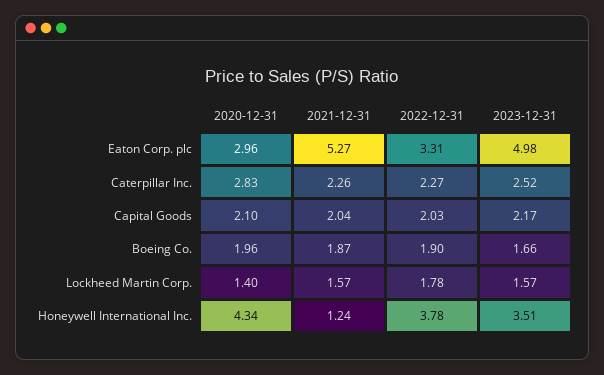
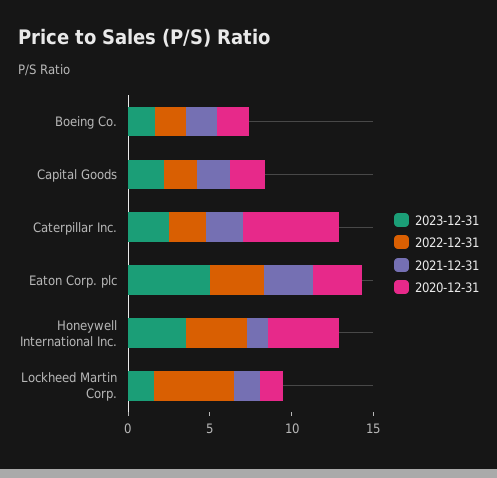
  {
    "2020-12-31": {
      "Eaton Corp. plc": 2.96,
-     "Caterpillar Inc.": 2.83,
+     "Caterpillar Inc.": 6,
      "Capital Goods": 2.1,
      "Boeing Co.": 1.96,
      "Lockheed Martin Corp.": 1.4,
      "Honeywell International Inc.": 4.34
    },
    "2021-12-31": {
-     "Eaton Corp. plc": 5.27,
+     "Eaton Corp. plc": 3,
      "Caterpillar Inc.": 2.26,
      "Capital Goods": 2.04,
      "Boeing Co.": 1.87,
      "Lockheed Martin Corp.": 1.57,
      "Honeywell International Inc.": 1.24
    },
    "2022-12-31": {
      "Eaton Corp. plc": 3.31,
      "Caterpillar Inc.": 2.27,
      "Capital Goods": 2.03,
      "Boeing Co.": 1.9,
-     "Lockheed Martin Corp.": 1.78,
+     "Lockheed Martin Corp.": 5,
      "Honeywell International Inc.": 3.78
    },
    "2023-12-31": {
      "Eaton Corp. plc": 4.98,
      "Caterpillar Inc.": 2.52,
      "Capital Goods": 2.17,
      "Boeing Co.": 1.66,
      "Lockheed Martin Corp.": 1.57,
      "Honeywell International Inc.": 3.51
    }
  }

